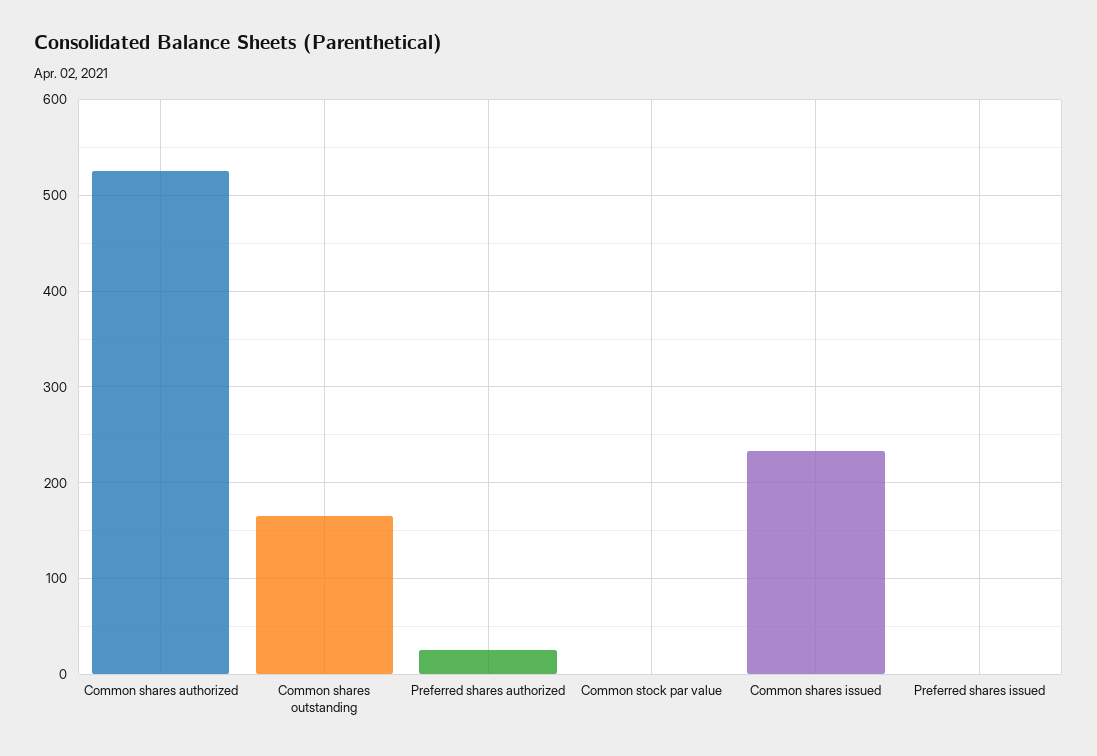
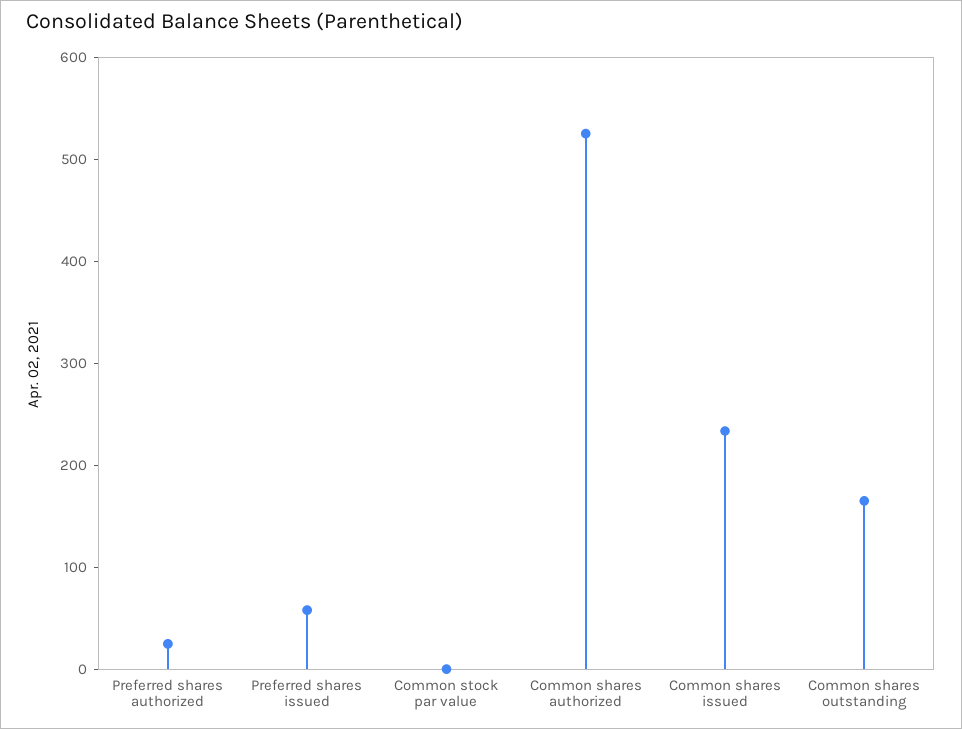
  {
    "Common shares authorized": 530,
    "Common shares outstanding": 170,
    "Preferred shares authorized": 30,
    "Common stock par value": 0,
    "Common shares issued": 230,
-   "Preferred shares issued": 0
+   "Preferred shares issued": 60
  }

